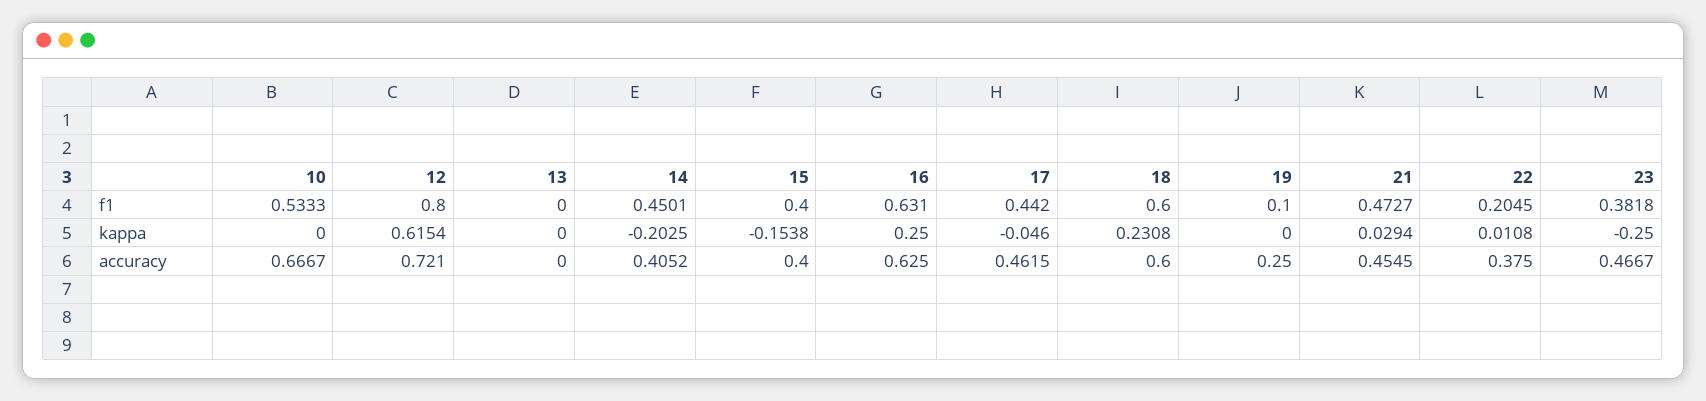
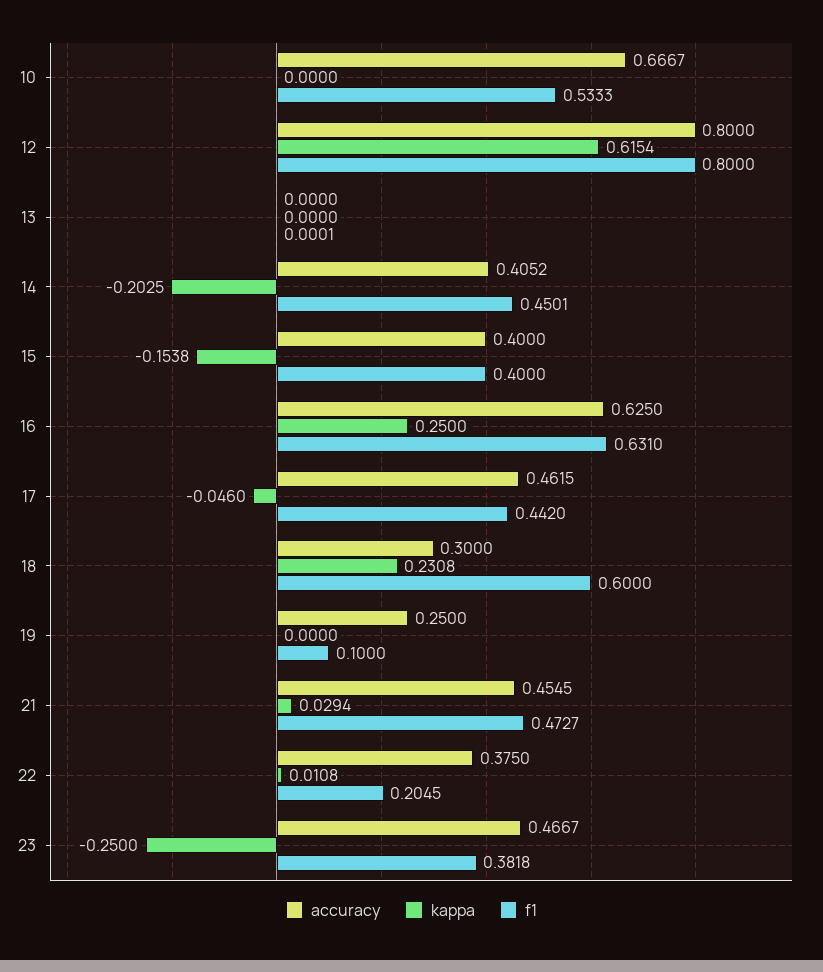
  {
    "f1": {
      "10": 0.5333,
      "12": 0.8,
-     "13": 0,
+     "13": 0.0001,
      "14": 0.4501,
      "15": 0.4,
      "16": 0.631,
      "17": 0.442,
      "18": 0.6,
      "19": 0.1,
      "21": 0.4727,
      "22": 0.2045,
      "23": 0.3818
    },
    "kappa": {
      "10": 0,
      "12": 0.6154,
      "13": 0,
      "14": -0.2025,
      "15": -0.1538,
      "16": 0.25,
      "17": -0.046,
      "18": 0.2308,
      "19": 0,
      "21": 0.0294,
      "22": 0.0108,
      "23": -0.25
    },
    "accuracy": {
      "10": 0.6667,
-     "12": 0.721,
+     "12": 0.8,
      "13": 0,
      "14": 0.4052,
      "15": 0.4,
      "16": 0.625,
      "17": 0.4615,
-     "18": 0.6,
+     "18": 0.3,
      "19": 0.25,
      "21": 0.4545,
      "22": 0.375,
      "23": 0.4667
    }
  }

